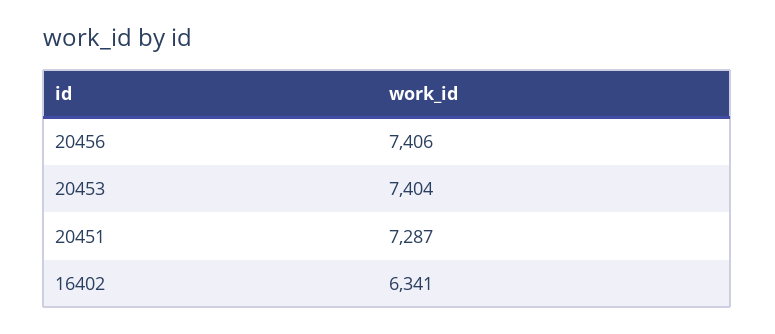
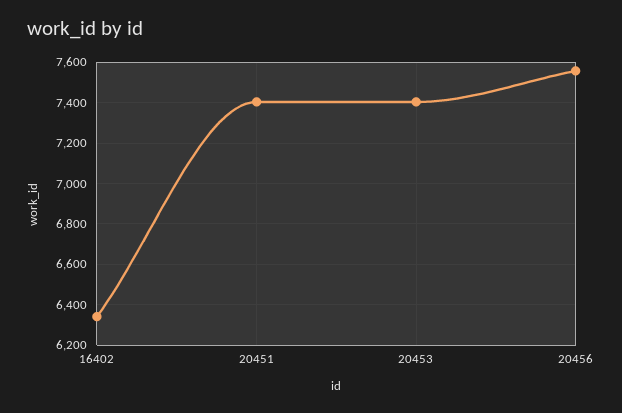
  {
-   "20456": 7406,
+   "20456": 7550,
    "20453": 7404,
-   "20451": 7287,
+   "20451": 7400,
    "16402": 6341
  }

